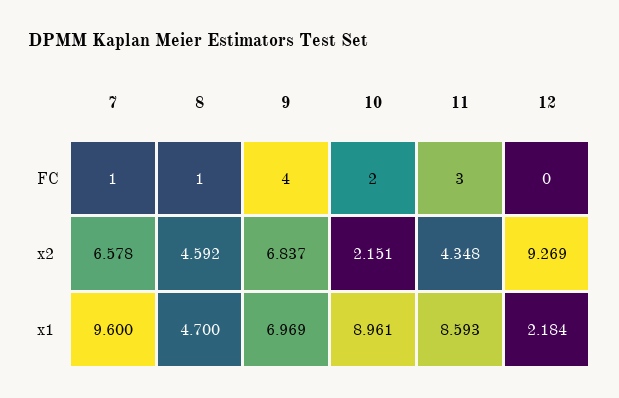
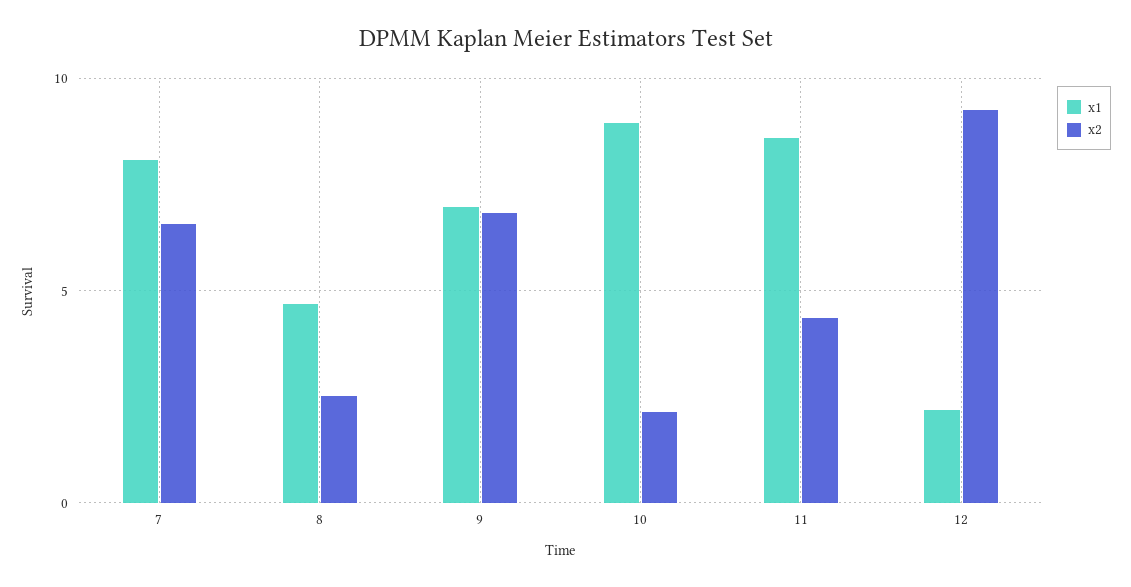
  {
-   "FC": {
-     "7": 1,
-     "8": 1,
-     "9": 4,
-     "10": 2,
-     "11": 3,
-     "12": 0
-   },
    "x2": {
      "7": 6.578,
-     "8": 4.592,
+     "8": 2.5,
      "9": 6.837,
      "10": 2.151,
      "11": 4.348,
      "12": 9.269
    },
    "x1": {
-     "7": 9.6,
+     "7": 8,
      "8": 4.7,
      "9": 6.969,
      "10": 8.961,
      "11": 8.593,
      "12": 2.184
    }
  }

